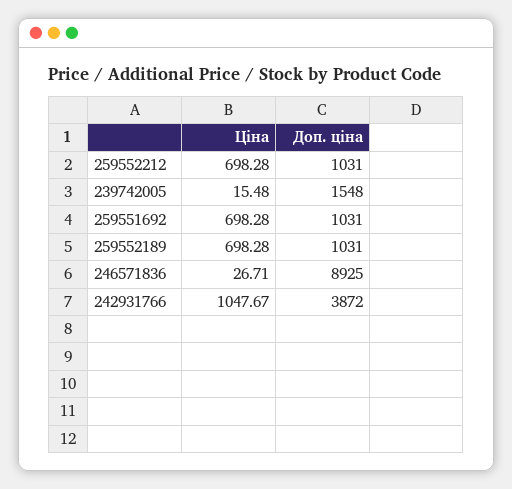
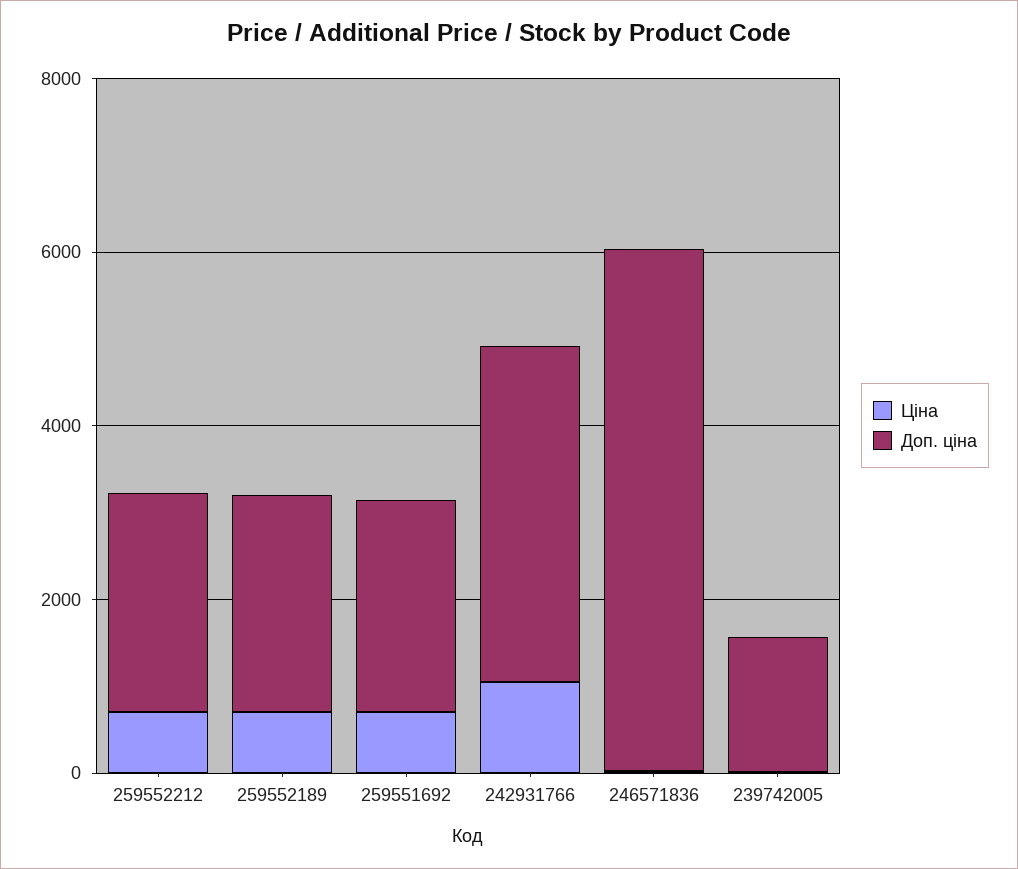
  {
    "Ціна": {
      "259552212": 698.28,
      "239742005": 15.48,
      "259551692": 698.28,
      "259552189": 698.28,
      "246571836": 26.71,
      "242931766": 1047.67
    },
    "Доп. ціна": {
-     "259552212": 1031,
+     "259552212": 2500,
      "239742005": 1548,
-     "259551692": 1031,
+     "259551692": 2500,
-     "259552189": 1031,
+     "259552189": 2500,
-     "246571836": 8925,
+     "246571836": 6000,
      "242931766": 3872
    }
  }

